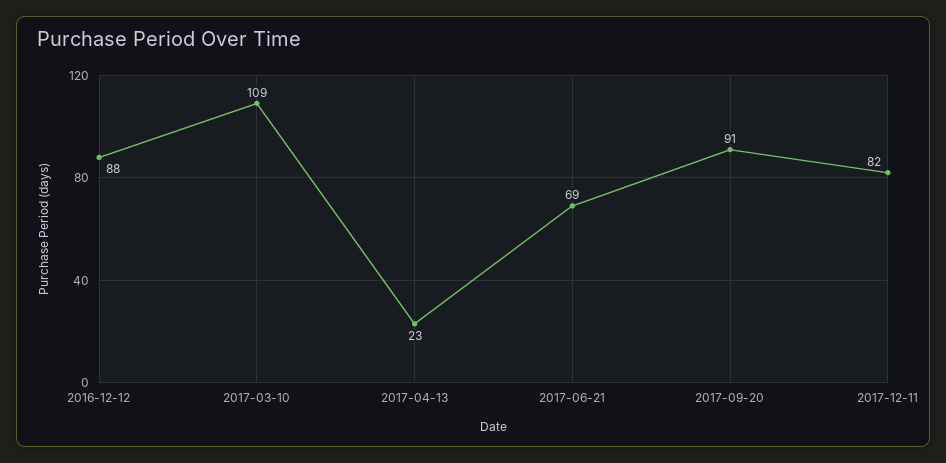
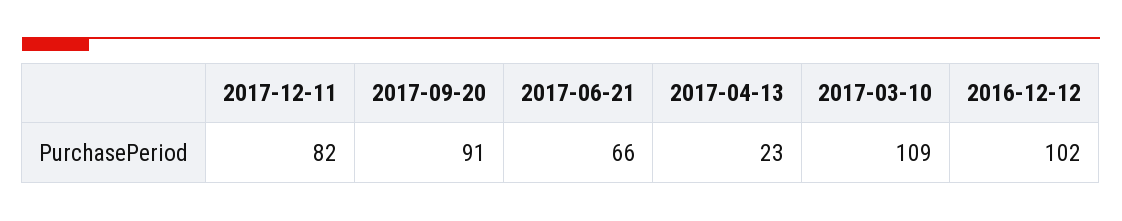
  {
-   "2016-12-12": 88,
+   "2016-12-12": 102,
    "2017-03-10": 109,
    "2017-04-13": 23,
-   "2017-06-21": 69,
+   "2017-06-21": 66,
    "2017-09-20": 91,
    "2017-12-11": 82
  }

